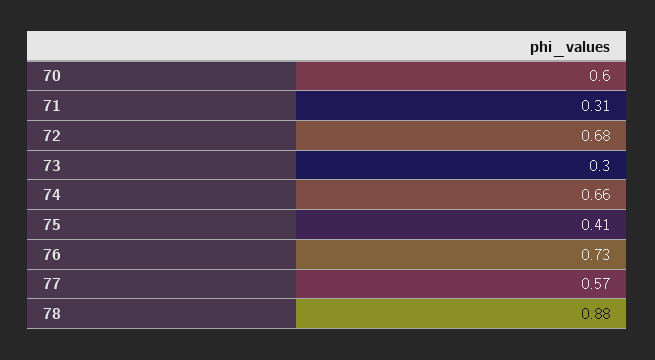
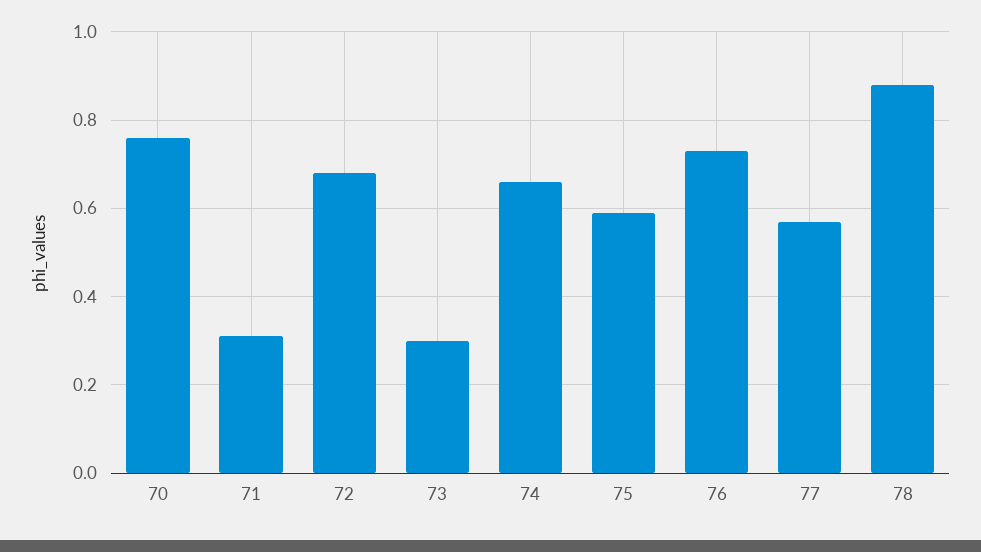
  {
-   "70": 0.6,
+   "70": 0.75,
    "71": 0.31,
    "72": 0.68,
    "73": 0.3,
    "74": 0.66,
-   "75": 0.41,
+   "75": 0.6,
    "76": 0.73,
    "77": 0.57,
    "78": 0.88
  }

